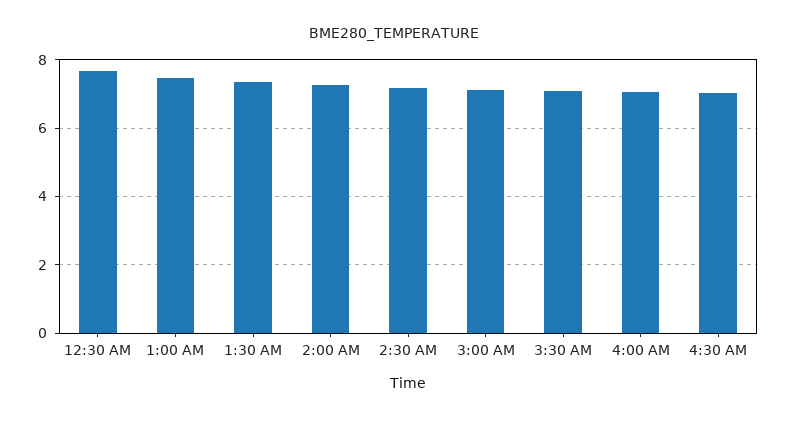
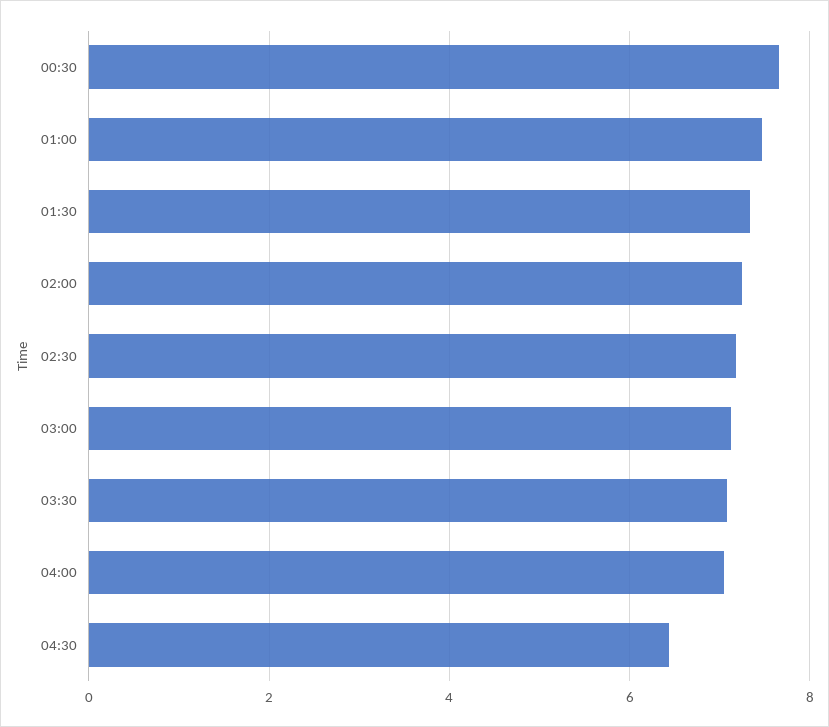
  {
    "12:30 AM": 7.6,
    "1:00 AM": 7.4,
    "1:30 AM": 7.4,
    "2:00 AM": 7.2,
    "2:30 AM": 7.2,
    "3:00 AM": 7.2,
    "3:30 AM": 7,
    "4:00 AM": 7,
-   "4:30 AM": 7
+   "4:30 AM": 6.4
  }

